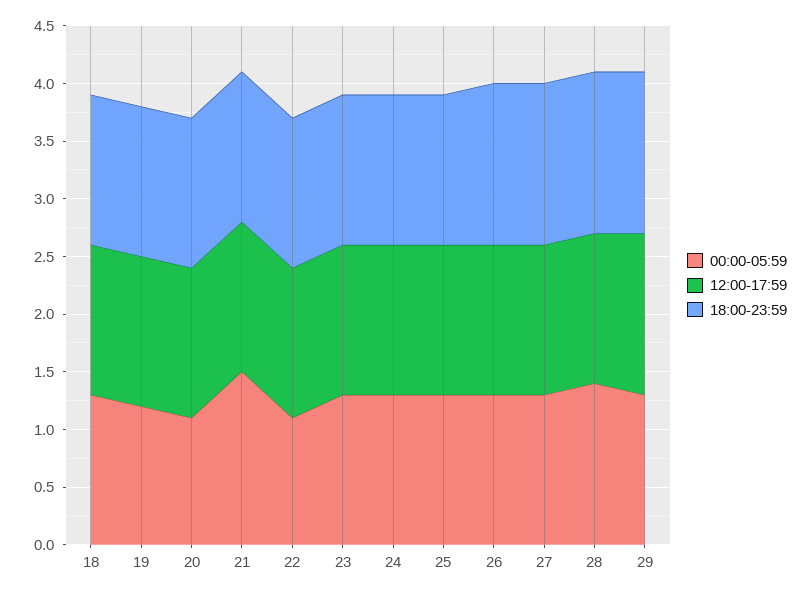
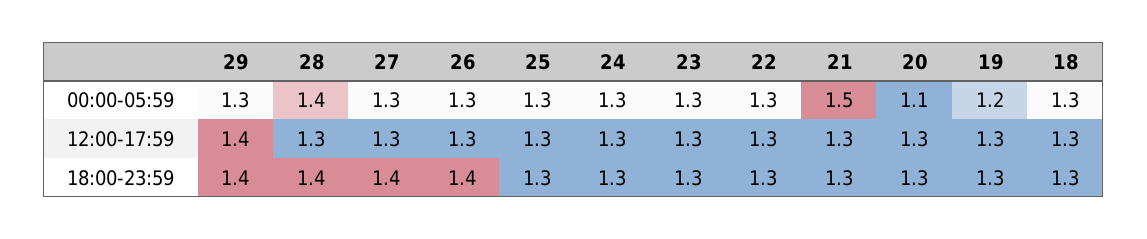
  {
    "00:00-05:59": {
      "18": 1.3,
      "19": 1.2,
      "20": 1.1,
      "21": 1.5,
-     "22": 1.1,
+     "22": 1.3,
      "23": 1.3,
      "24": 1.3,
      "25": 1.3,
      "26": 1.3,
      "27": 1.3,
      "28": 1.4,
      "29": 1.3
    },
    "12:00-17:59": {
      "18": 1.3,
      "19": 1.3,
      "20": 1.3,
      "21": 1.3,
      "22": 1.3,
      "23": 1.3,
      "24": 1.3,
      "25": 1.3,
      "26": 1.3,
      "27": 1.3,
      "28": 1.3,
      "29": 1.4
    },
    "18:00-23:59": {
      "18": 1.3,
      "19": 1.3,
      "20": 1.3,
      "21": 1.3,
      "22": 1.3,
      "23": 1.3,
      "24": 1.3,
      "25": 1.3,
      "26": 1.4,
      "27": 1.4,
      "28": 1.4,
      "29": 1.4
    }
  }

